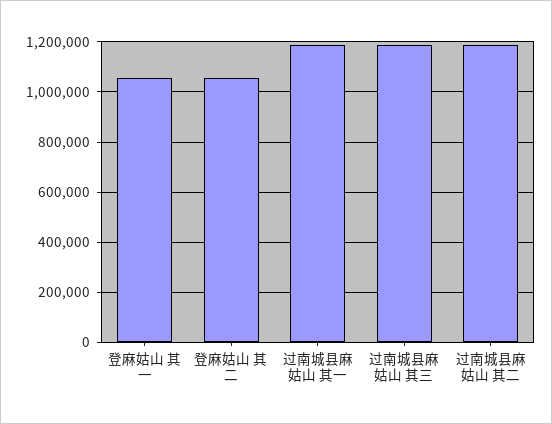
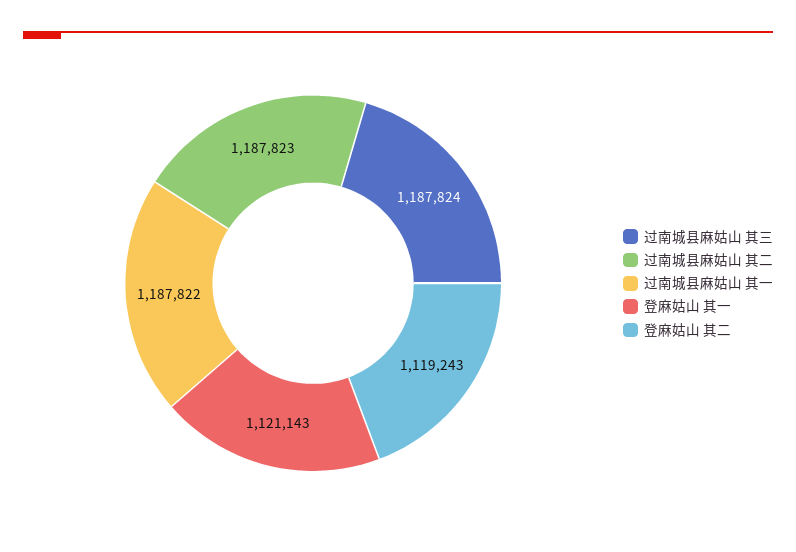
  {
-   "登麻姑山 其一": 1050000,
+   "登麻姑山 其一": 1121143,
-   "登麻姑山 其二": 1050000,
+   "登麻姑山 其二": 1119243,
    "过南城县麻姑山 其一": 1187822,
    "过南城县麻姑山 其三": 1187824,
    "过南城县麻姑山 其二": 1187823
  }

